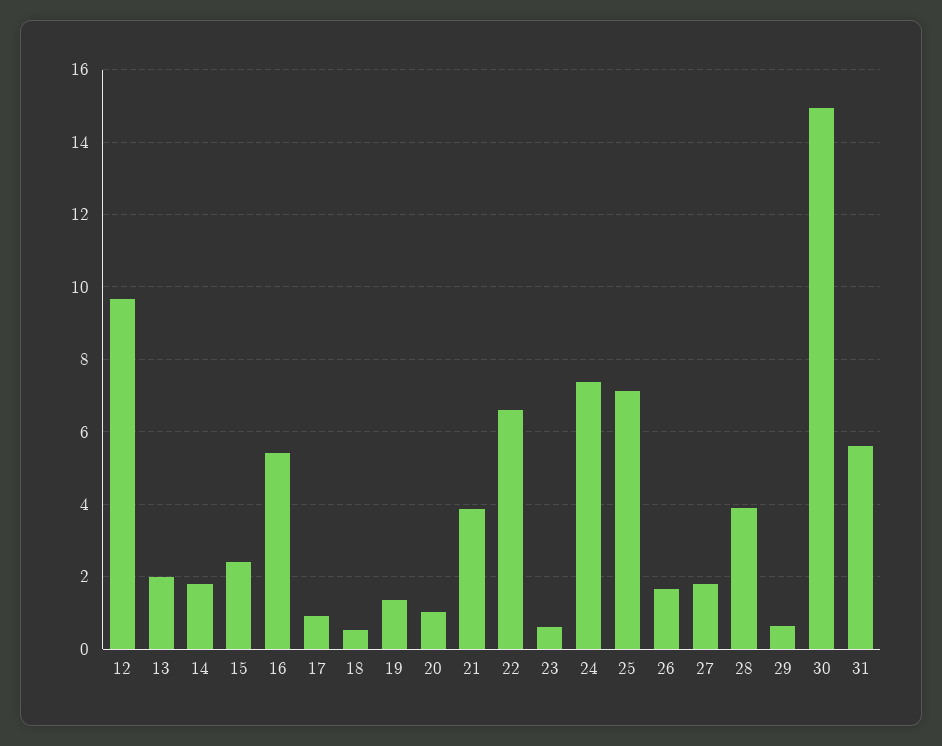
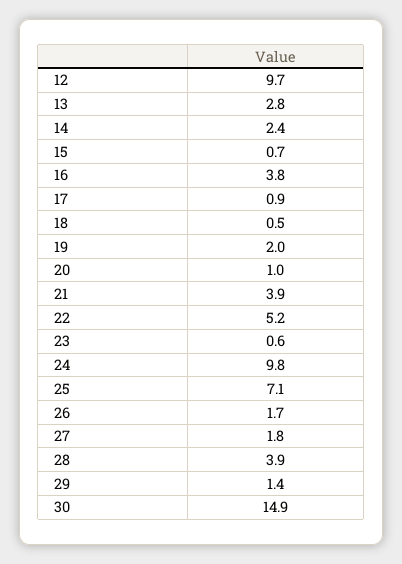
  {
    "12": 9.7,
-   "13": 2,
+   "13": 2.8,
-   "14": 1.8,
+   "14": 2.4,
-   "15": 2.4,
+   "15": 0.7,
-   "16": 5.4,
+   "16": 3.8,
    "17": 0.9,
    "18": 0.5,
-   "19": 1.4,
+   "19": 2,
    "20": 1,
    "21": 3.9,
-   "22": 6.6,
+   "22": 5.2,
    "23": 0.6,
-   "24": 7.4,
+   "24": 9.8,
    "25": 7.1,
    "26": 1.7,
    "27": 1.8,
    "28": 3.9,
-   "29": 0.6,
+   "29": 1.4,
-   "30": 14.9,
+   "30": 14.9
-   "31": 5.6
  }

